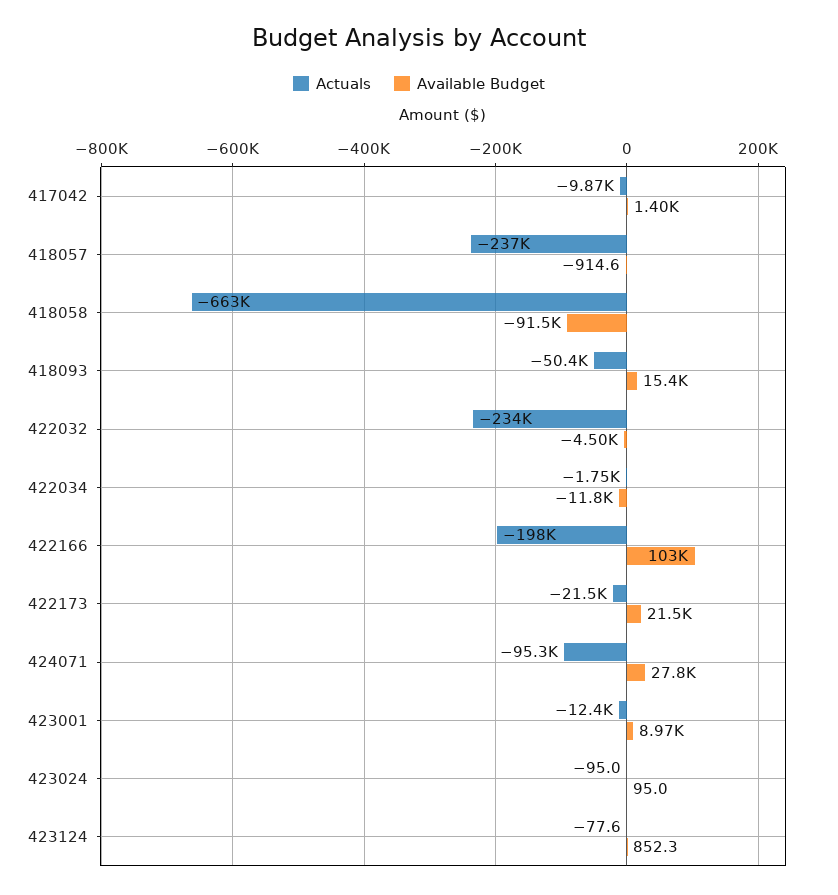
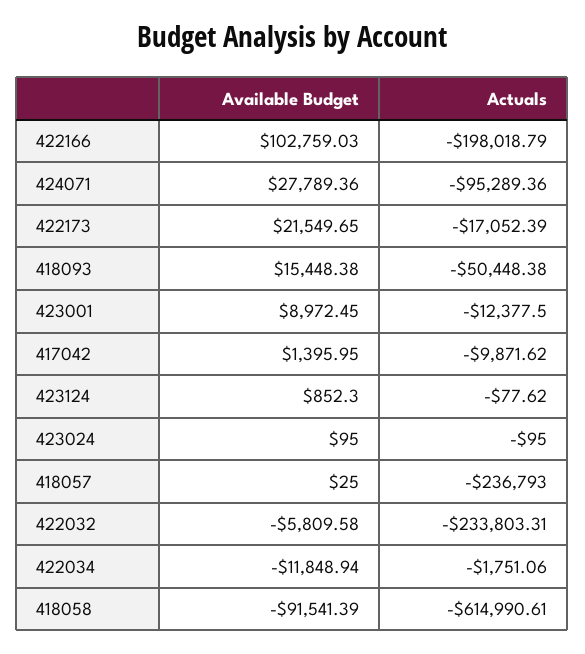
  {
    "Actuals": {
      "417042": -9871.62,
      "418057": -236793,
-     "418058": -663000,
+     "418058": -614990.61,
      "418093": -50448.38,
      "422032": -233803.31,
      "422034": -1751.06,
      "422166": -198018.79,
-     "422173": -21500,
+     "422173": -17052.39,
      "424071": -95289.36,
      "423001": -12377.5,
      "423024": -95,
      "423124": -77.62
    },
    "Available Budget": {
      "417042": 1395.95,
-     "418057": -914.6,
+     "418057": 25,
      "418058": -91541.39,
      "418093": 15448.38,
-     "422032": -4500,
+     "422032": -5809.58,
      "422034": -11848.94,
      "422166": 102759.03,
      "422173": 21549.65,
      "424071": 27789.36,
      "423001": 8972.45,
      "423024": 95,
      "423124": 852.3
    }
  }

